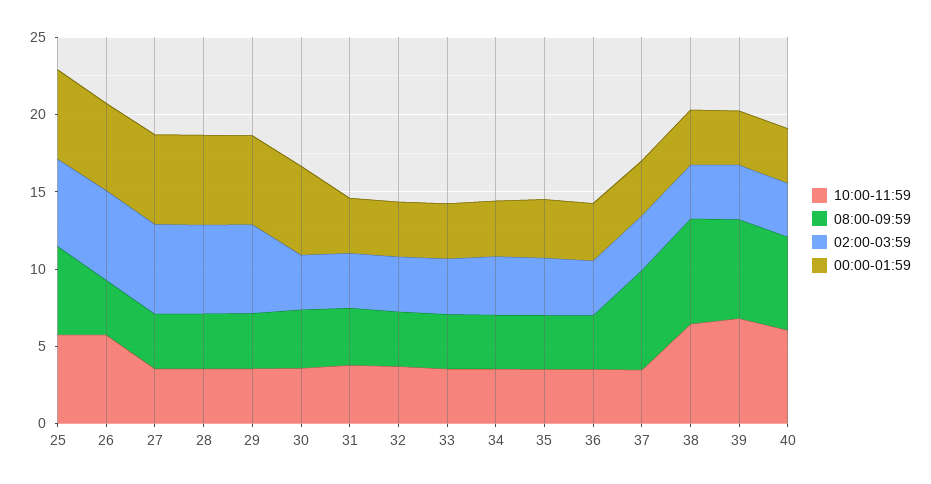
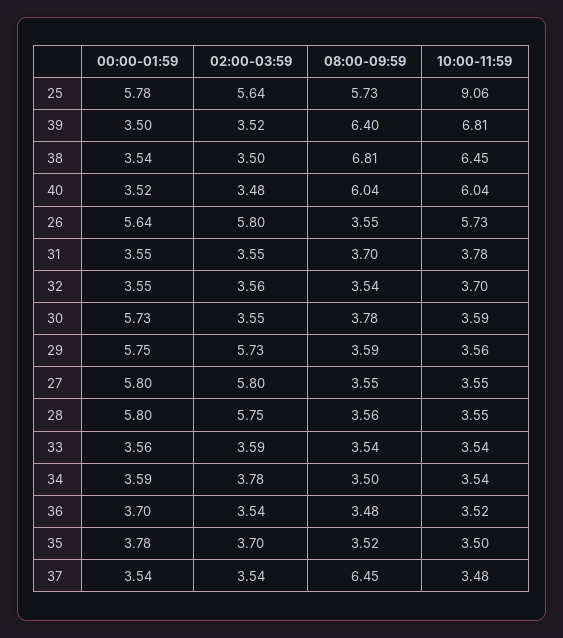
  {
    "10:00-11:59": {
-     "25": 6,
+     "25": 9.06,
      "26": 5.73,
      "27": 3.55,
      "28": 3.55,
      "29": 3.56,
      "30": 3.59,
      "31": 3.78,
      "32": 3.7,
      "33": 3.54,
      "34": 3.54,
      "35": 3.5,
      "36": 3.52,
      "37": 3.48,
      "38": 6.45,
      "39": 6.81,
      "40": 6.04
    },
    "08:00-09:59": {
      "25": 5.73,
      "26": 3.55,
      "27": 3.55,
      "28": 3.56,
      "29": 3.59,
      "30": 3.78,
      "31": 3.7,
      "32": 3.54,
      "33": 3.54,
      "34": 3.5,
      "35": 3.52,
      "36": 3.48,
      "37": 6.45,
      "38": 6.81,
      "39": 6.4,
      "40": 6.04
    },
    "02:00-03:59": {
      "25": 5.64,
      "26": 5.8,
      "27": 5.8,
      "28": 5.75,
      "29": 5.73,
      "30": 3.55,
      "31": 3.55,
      "32": 3.56,
      "33": 3.59,
      "34": 3.78,
      "35": 3.7,
      "36": 3.54,
      "37": 3.54,
      "38": 3.5,
      "39": 3.52,
      "40": 3.48
    },
    "00:00-01:59": {
      "25": 5.78,
      "26": 5.64,
      "27": 5.8,
      "28": 5.8,
      "29": 5.75,
      "30": 5.73,
      "31": 3.55,
      "32": 3.55,
      "33": 3.56,
      "34": 3.59,
      "35": 3.78,
      "36": 3.7,
      "37": 3.54,
      "38": 3.54,
      "39": 3.5,
      "40": 3.52
    }
  }

